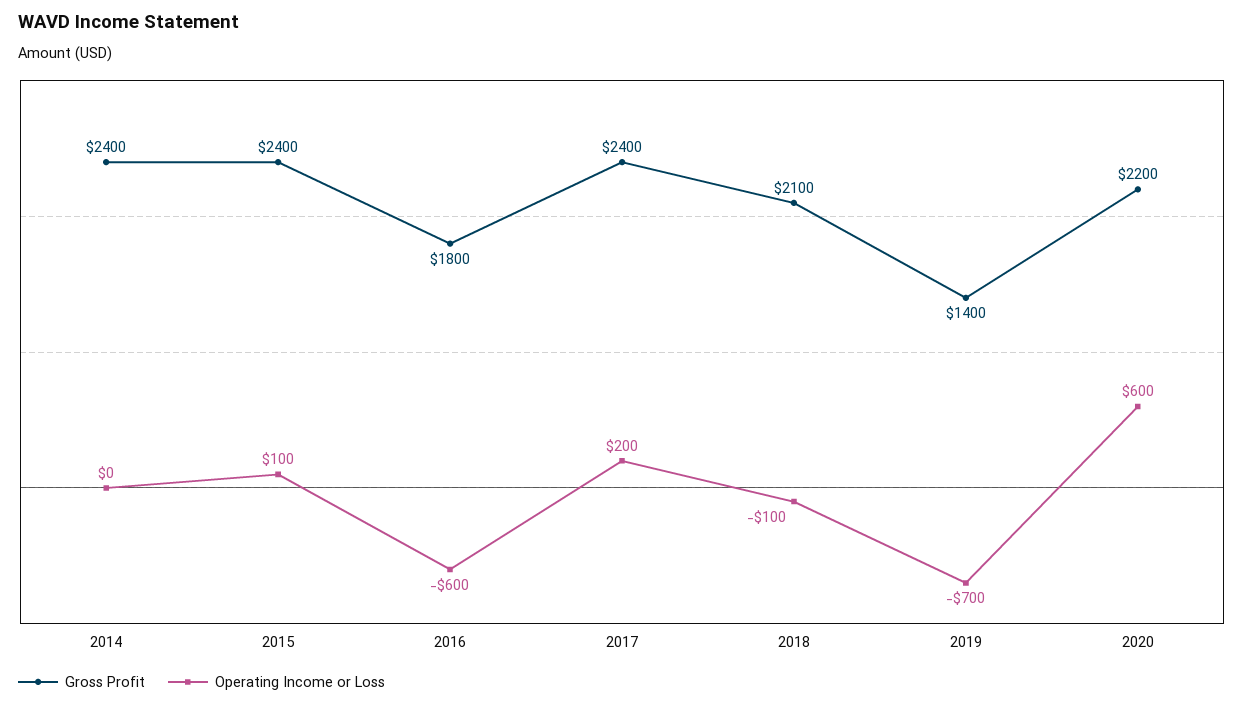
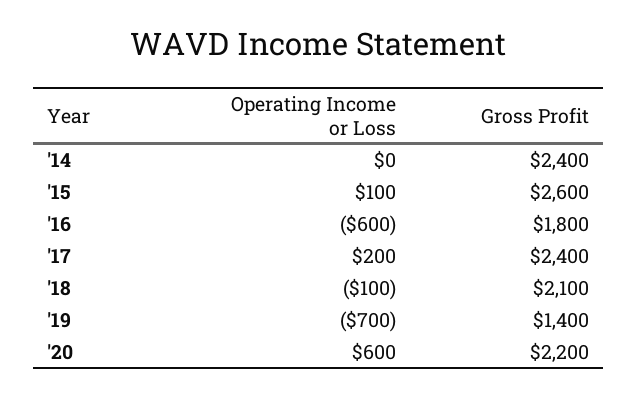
  {
    "Gross Profit": {
      "2014": 2400,
-     "2015": 2400,
+     "2015": 2600,
      "2016": 1800,
      "2017": 2400,
      "2018": 2100,
      "2019": 1400,
      "2020": 2200
    },
    "Operating Income or Loss": {
      "2014": 0,
      "2015": 100,
      "2016": -600,
      "2017": 200,
      "2018": -100,
      "2019": -700,
      "2020": 600
    }
  }

